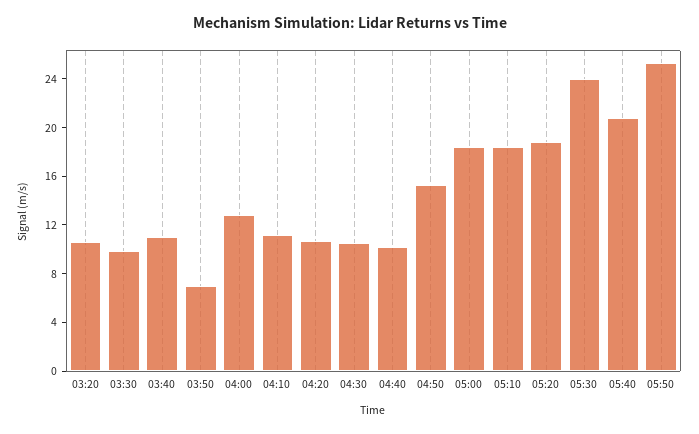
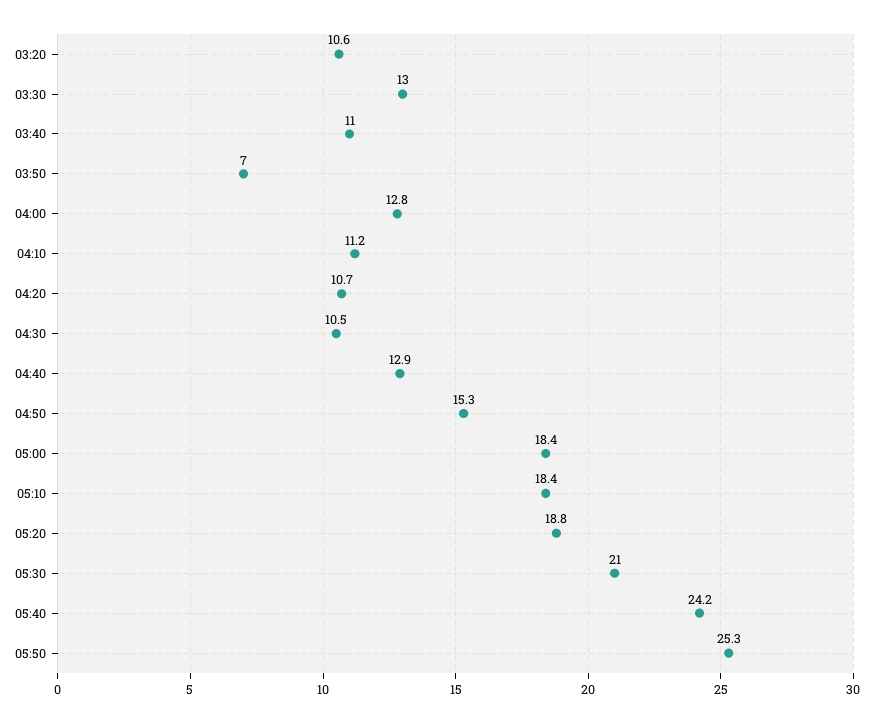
  {
    "03:20": 10.6,
-   "03:30": 10,
+   "03:30": 13,
    "03:40": 11,
    "03:50": 7,
    "04:00": 12.8,
    "04:10": 11.2,
    "04:20": 10.7,
    "04:30": 10.5,
-   "04:40": 10,
+   "04:40": 12.9,
    "04:50": 15.3,
    "05:00": 18.4,
    "05:10": 18.4,
    "05:20": 18.8,
-   "05:30": 24,
+   "05:30": 21,
-   "05:40": 21,
+   "05:40": 24.2,
    "05:50": 25.3
  }

